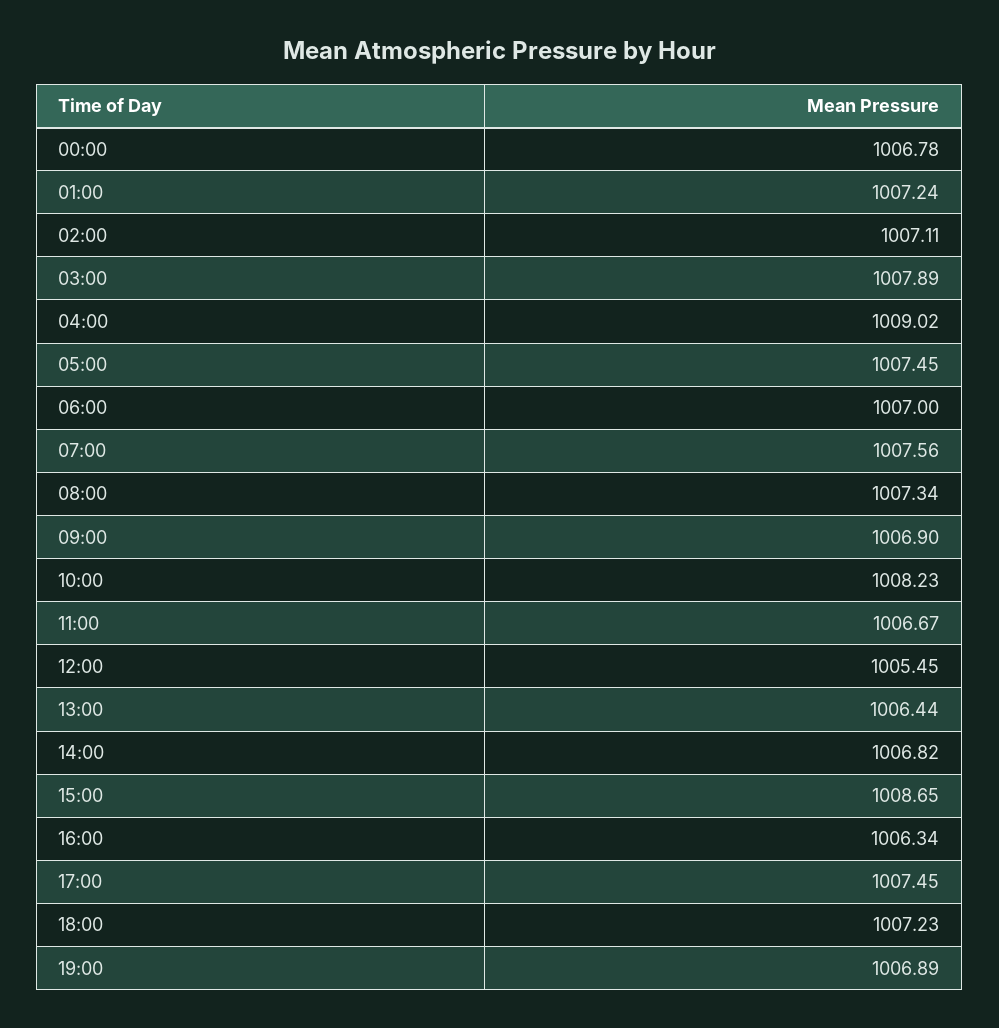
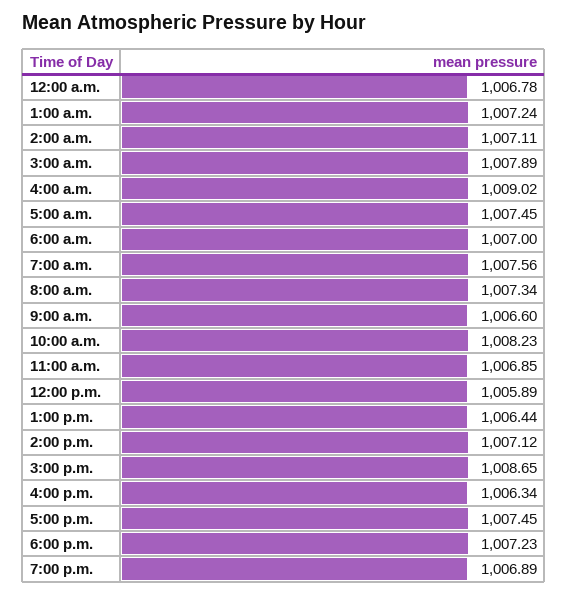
  {
    "00:00": 1006.78,
    "01:00": 1007.24,
    "02:00": 1007.11,
    "03:00": 1007.89,
    "04:00": 1009.02,
    "05:00": 1007.45,
    "06:00": 1007,
    "07:00": 1007.56,
    "08:00": 1007.34,
-   "09:00": 1006.9,
+   "09:00": 1006.6,
    "10:00": 1008.23,
-   "11:00": 1006.67,
+   "11:00": 1006.85,
-   "12:00": 1005.45,
+   "12:00": 1005.89,
    "13:00": 1006.44,
-   "14:00": 1006.82,
+   "14:00": 1007.12,
    "15:00": 1008.65,
    "16:00": 1006.34,
    "17:00": 1007.45,
    "18:00": 1007.23,
    "19:00": 1006.89
  }

